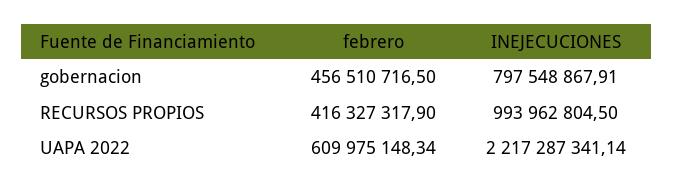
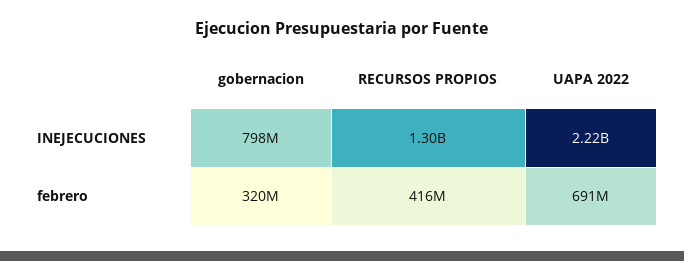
  {
    "febrero": {
-     "gobernacion": 456510716.5,
+     "gobernacion": 320000000,
      "RECURSOS PROPIOS": 416327317.9,
-     "UAPA 2022": 609975148.34
+     "UAPA 2022": 691000000
    },
    "INEJECUCIONES": {
      "gobernacion": 797548867.91,
-     "RECURSOS PROPIOS": 993962804.5,
+     "RECURSOS PROPIOS": 1300000000,
      "UAPA 2022": 2217287341.14
    }
  }

